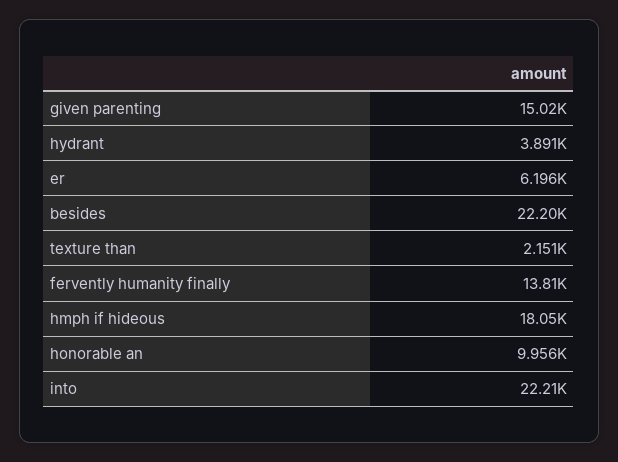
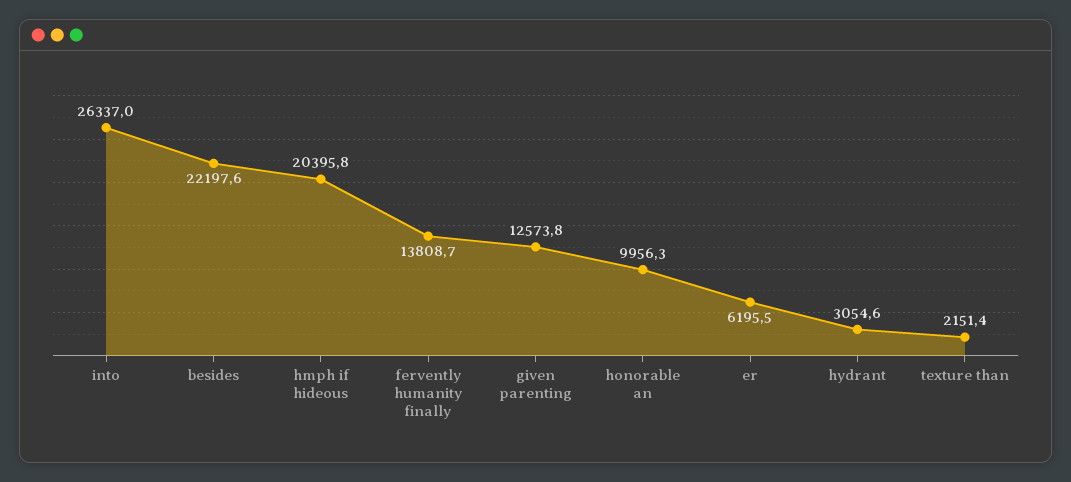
  {
-   "given parenting": 15020,
+   "given parenting": 12573.8,
-   "hydrant": 3891,
+   "hydrant": 3054.6,
    "er": 6195.5,
    "besides": 22197.6,
    "texture than": 2151.4,
    "fervently humanity finally": 13808.7,
-   "hmph if hideous": 18050,
+   "hmph if hideous": 20395.8,
    "honorable an": 9956.3,
-   "into": 22210
+   "into": 26337
  }

